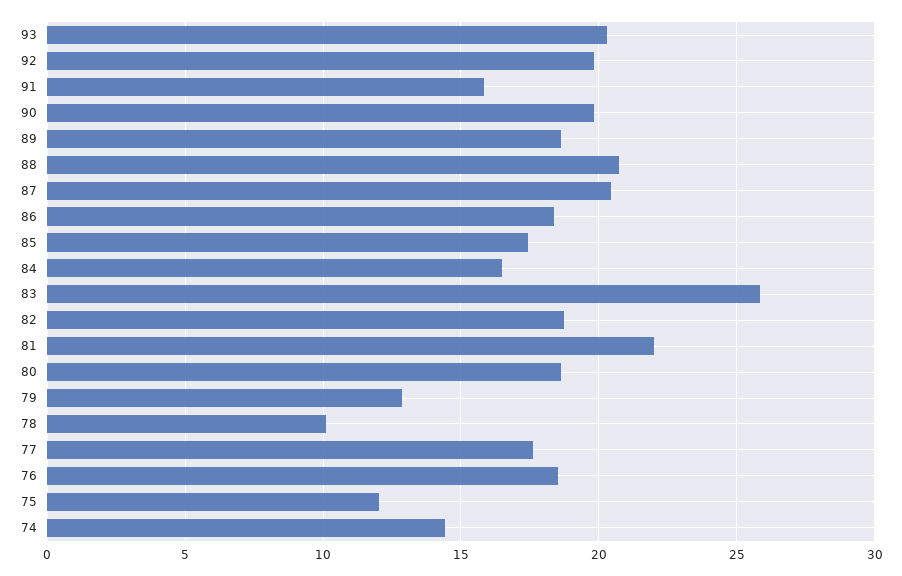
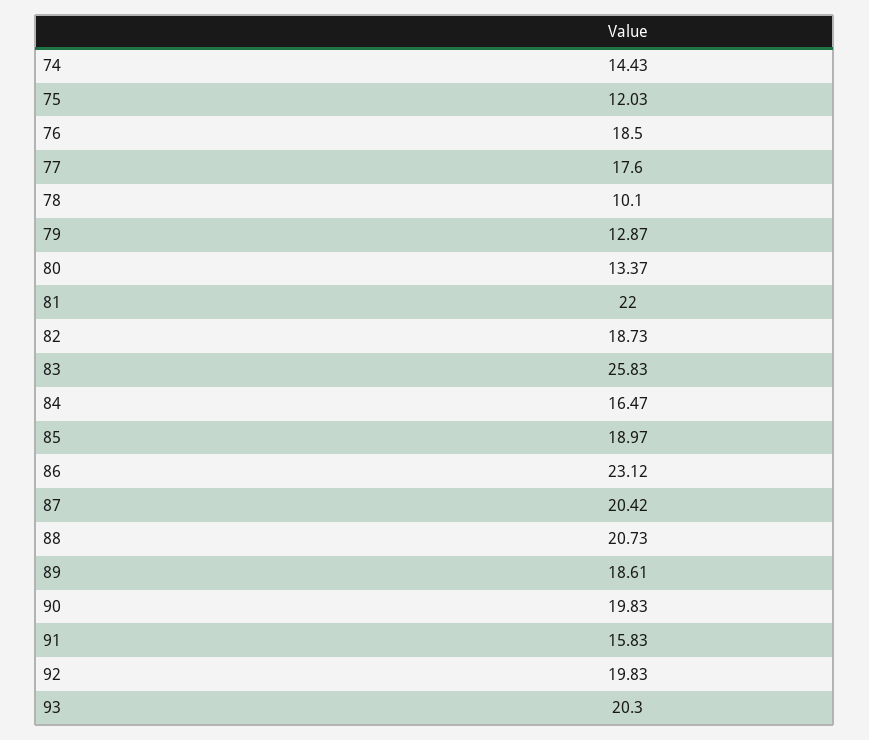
  {
    "93": 20.3,
    "92": 19.83,
    "91": 15.83,
    "90": 19.83,
    "89": 18.61,
    "88": 20.73,
    "87": 20.42,
-   "86": 18.5,
+   "86": 23.12,
-   "85": 17.5,
+   "85": 18.97,
    "84": 16.47,
    "83": 25.83,
    "82": 18.73,
    "81": 22,
-   "80": 18.5,
+   "80": 13.37,
    "79": 12.87,
    "78": 10.1,
    "77": 17.6,
    "76": 18.5,
    "75": 12.03,
    "74": 14.43
  }

